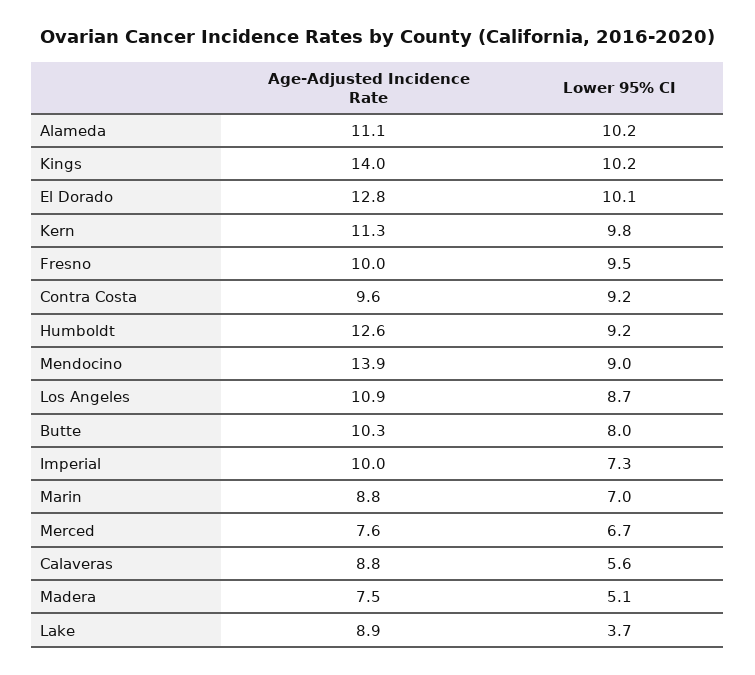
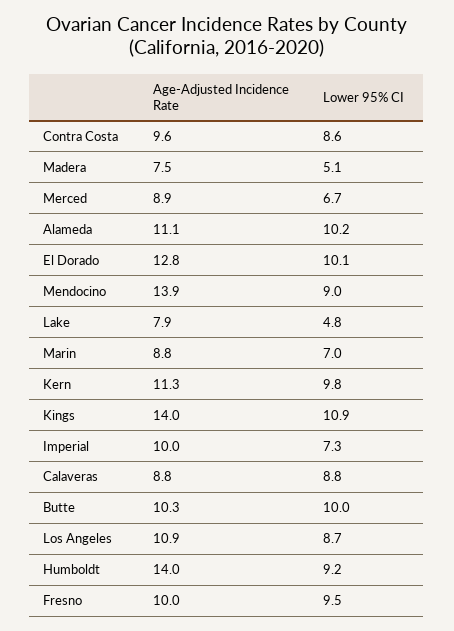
  {
    "Age-Adjusted Incidence Rate": {
      "Alameda": 11.1,
      "Kings": 14,
      "El Dorado": 12.8,
      "Kern": 11.3,
      "Fresno": 10,
      "Contra Costa": 9.6,
-     "Humboldt": 12.6,
+     "Humboldt": 14,
      "Mendocino": 13.9,
      "Los Angeles": 10.9,
      "Butte": 10.3,
      "Imperial": 10,
      "Marin": 8.8,
-     "Merced": 7.6,
+     "Merced": 8.9,
      "Calaveras": 8.8,
      "Madera": 7.5,
-     "Lake": 8.9
+     "Lake": 7.9
    },
    "Lower 95% CI": {
      "Alameda": 10.2,
-     "Kings": 10.2,
+     "Kings": 10.9,
      "El Dorado": 10.1,
      "Kern": 9.8,
      "Fresno": 9.5,
-     "Contra Costa": 9.2,
+     "Contra Costa": 8.6,
      "Humboldt": 9.2,
      "Mendocino": 9,
      "Los Angeles": 8.7,
-     "Butte": 8,
+     "Butte": 10,
      "Imperial": 7.3,
      "Marin": 7,
      "Merced": 6.7,
-     "Calaveras": 5.6,
+     "Calaveras": 8.8,
      "Madera": 5.1,
-     "Lake": 3.7
+     "Lake": 4.8
    }
  }

